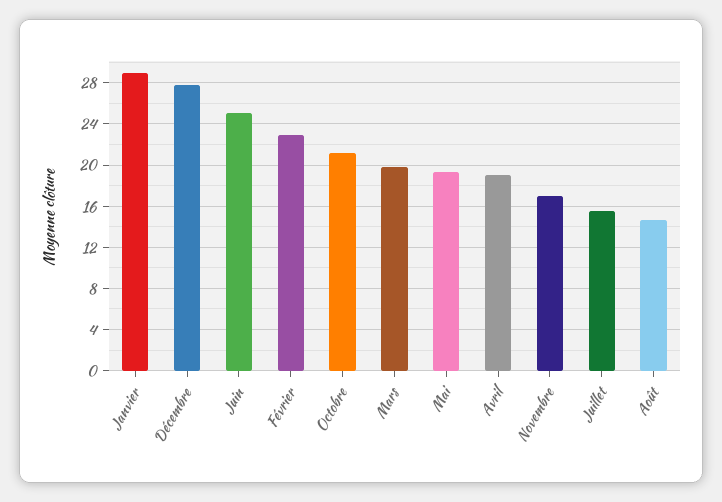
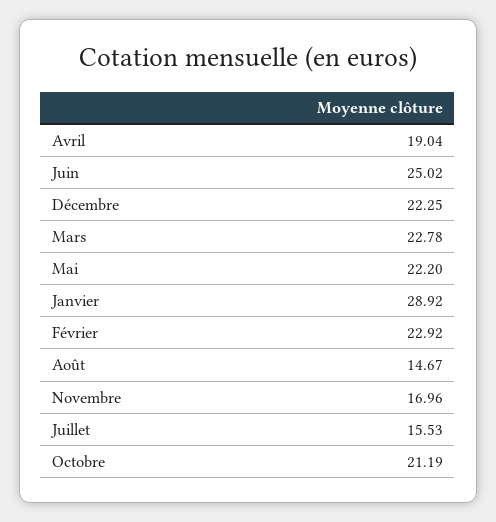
  {
    "Janvier": 28.92,
-   "Décembre": 28,
+   "Décembre": 22.25,
    "Juin": 25.02,
    "Février": 22.92,
    "Octobre": 21.19,
-   "Mars": 20,
+   "Mars": 22.78,
-   "Mai": 19,
+   "Mai": 22.2,
    "Avril": 19.04,
    "Novembre": 16.96,
    "Juillet": 15.53,
    "Août": 14.67
  }

